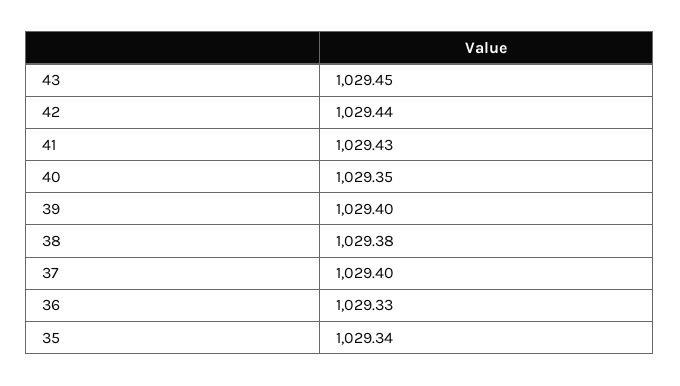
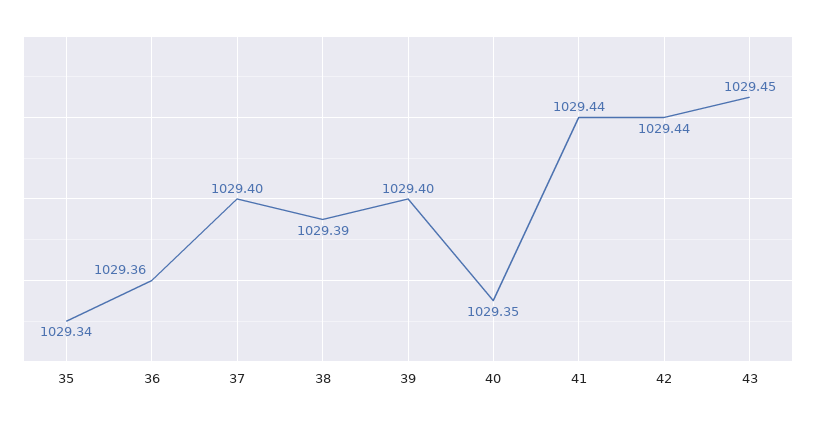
  {
    "43": 1029.45,
    "42": 1029.44,
-   "41": 1029.43,
+   "41": 1029.44,
    "40": 1029.35,
    "39": 1029.4,
-   "38": 1029.38,
+   "38": 1029.39,
    "37": 1029.4,
-   "36": 1029.33,
+   "36": 1029.36,
    "35": 1029.34
  }

